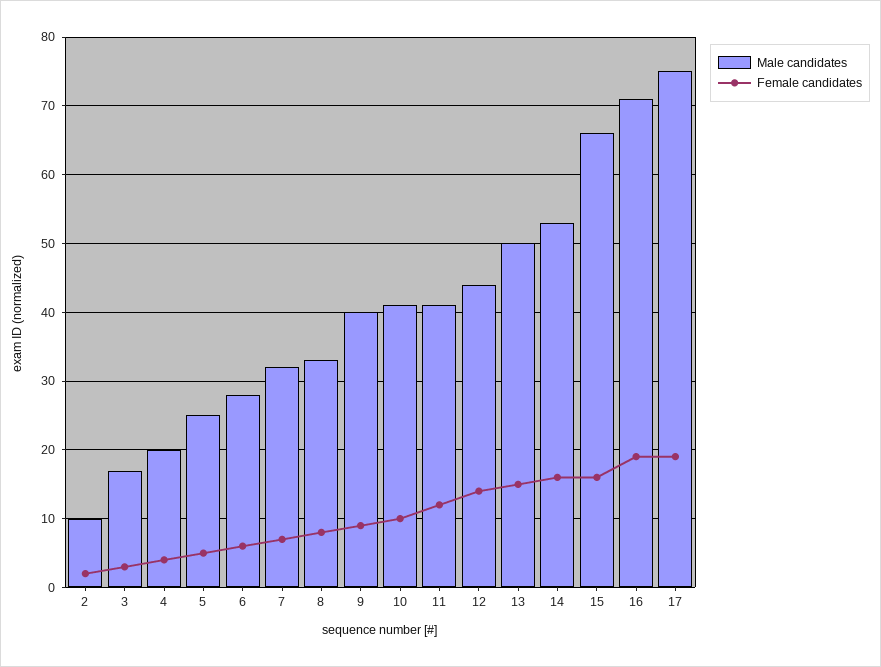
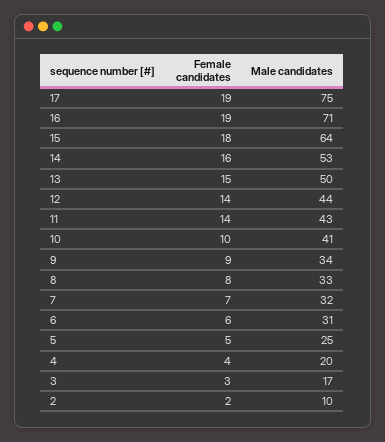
  {
    "Male candidates": {
      "2": 10,
      "3": 17,
      "4": 20,
      "5": 25,
-     "6": 28,
+     "6": 31,
      "7": 32,
      "8": 33,
-     "9": 40,
+     "9": 34,
      "10": 41,
-     "11": 41,
+     "11": 43,
      "12": 44,
      "13": 50,
      "14": 53,
-     "15": 66,
+     "15": 64,
      "16": 71,
      "17": 75
    },
    "Female candidates": {
      "2": 2,
      "3": 3,
      "4": 4,
      "5": 5,
      "6": 6,
      "7": 7,
      "8": 8,
      "9": 9,
      "10": 10,
-     "11": 12,
+     "11": 14,
      "12": 14,
      "13": 15,
      "14": 16,
-     "15": 16,
+     "15": 18,
      "16": 19,
      "17": 19
    }
  }

